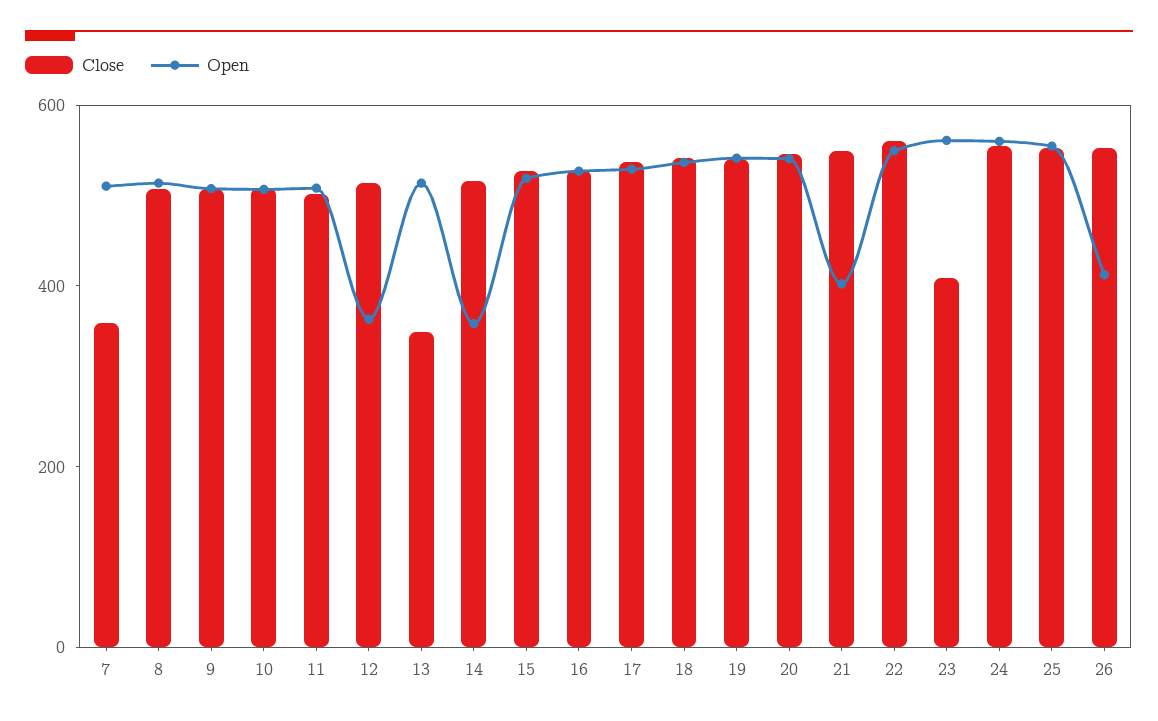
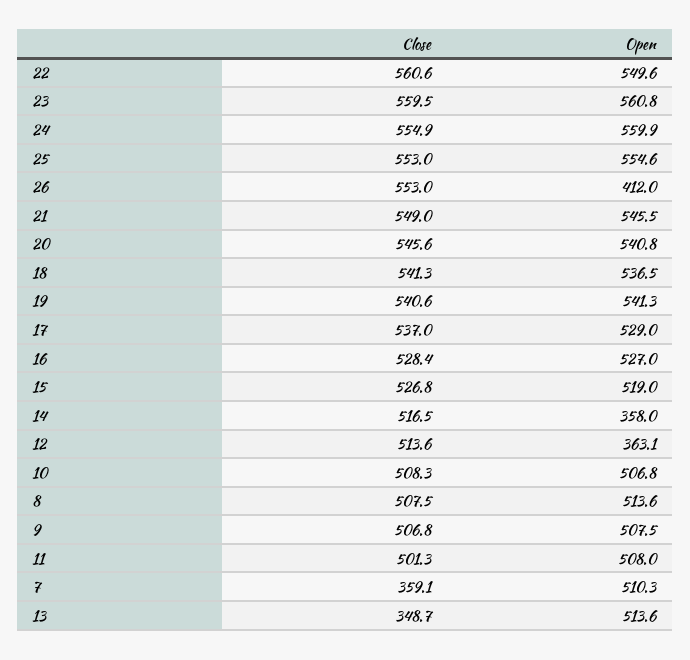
  {
    "Close": {
      "7": 359.1,
      "8": 507.5,
      "9": 506.8,
      "10": 508.3,
      "11": 501.3,
      "12": 513.6,
      "13": 348.7,
      "14": 516.5,
      "15": 526.8,
      "16": 528.4,
      "17": 537,
      "18": 541.3,
      "19": 540.6,
      "20": 545.6,
      "21": 549,
      "22": 560.6,
-     "23": 400,
+     "23": 559.5,
      "24": 554.9,
      "25": 553,
      "26": 553
    },
    "Open": {
      "7": 510.3,
      "8": 513.6,
      "9": 507.5,
      "10": 506.8,
      "11": 508,
      "12": 363.1,
      "13": 513.6,
      "14": 358,
      "15": 519,
      "16": 527,
      "17": 529,
      "18": 536.5,
      "19": 541.3,
      "20": 540.8,
-     "21": 400,
+     "21": 545.5,
      "22": 549.6,
      "23": 560.8,
      "24": 559.9,
      "25": 554.6,
      "26": 412
    }
  }

